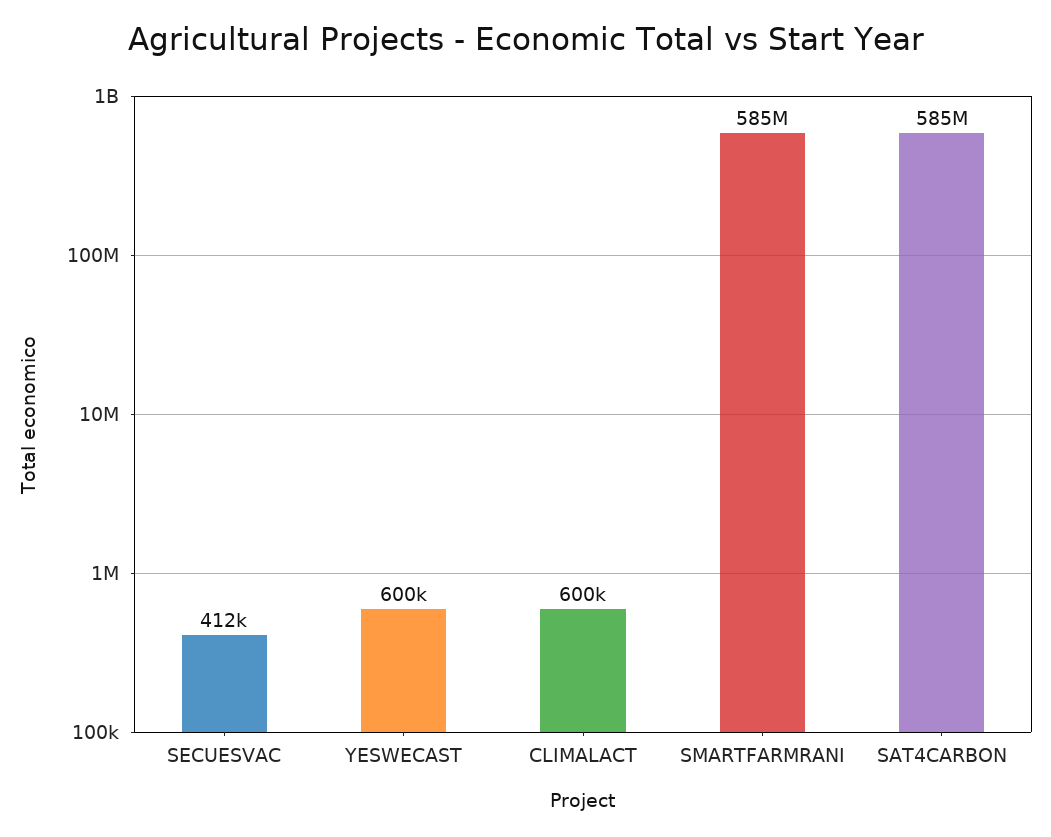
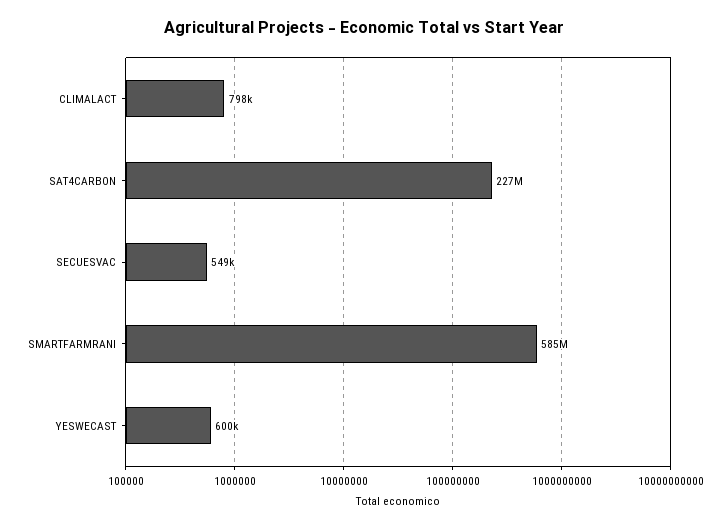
  {
-   "SECUESVAC": 412000,
+   "SECUESVAC": 549000,
    "YESWECAST": 600000,
-   "CLIMALACT": 600000,
+   "CLIMALACT": 798000,
    "SMARTFARMRANI": 585000000,
-   "SAT4CARBON": 585000000
+   "SAT4CARBON": 227000000
  }

